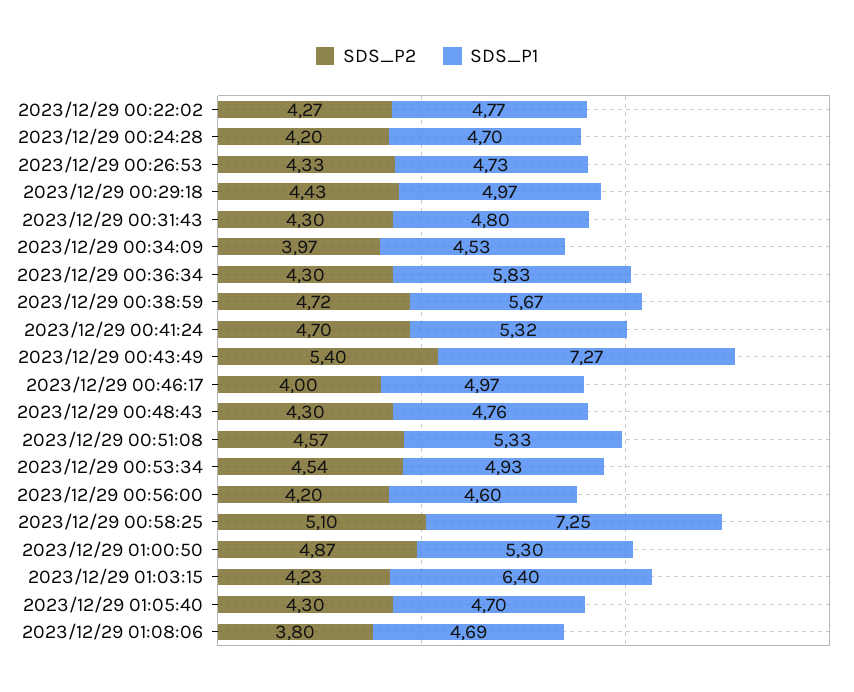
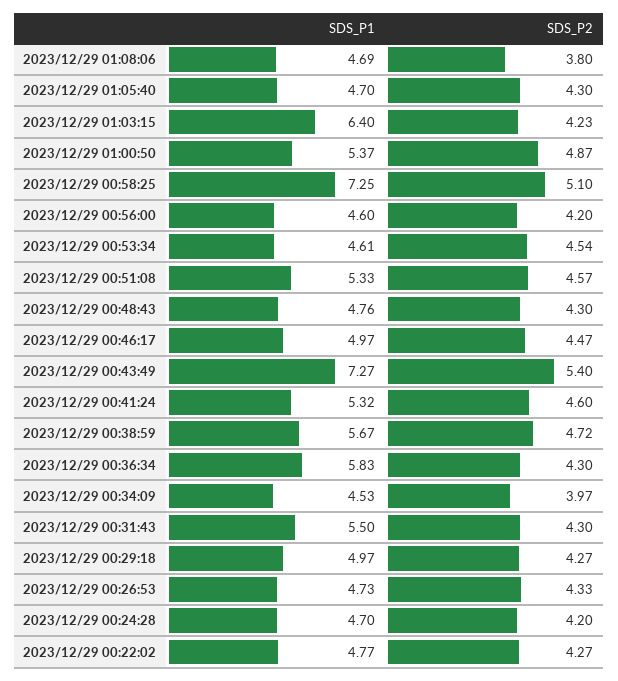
  {
    "SDS_P2": {
      "2023/12/29 00:22:02": 4.27,
      "2023/12/29 00:24:28": 4.2,
      "2023/12/29 00:26:53": 4.33,
-     "2023/12/29 00:29:18": 4.43,
+     "2023/12/29 00:29:18": 4.27,
      "2023/12/29 00:31:43": 4.3,
      "2023/12/29 00:34:09": 3.97,
      "2023/12/29 00:36:34": 4.3,
      "2023/12/29 00:38:59": 4.72,
-     "2023/12/29 00:41:24": 4.7,
+     "2023/12/29 00:41:24": 4.6,
      "2023/12/29 00:43:49": 5.4,
-     "2023/12/29 00:46:17": 4,
+     "2023/12/29 00:46:17": 4.47,
      "2023/12/29 00:48:43": 4.3,
      "2023/12/29 00:51:08": 4.57,
      "2023/12/29 00:53:34": 4.54,
      "2023/12/29 00:56:00": 4.2,
      "2023/12/29 00:58:25": 5.1,
      "2023/12/29 01:00:50": 4.87,
      "2023/12/29 01:03:15": 4.23,
      "2023/12/29 01:05:40": 4.3,
      "2023/12/29 01:08:06": 3.8
    },
    "SDS_P1": {
      "2023/12/29 00:22:02": 4.77,
      "2023/12/29 00:24:28": 4.7,
      "2023/12/29 00:26:53": 4.73,
      "2023/12/29 00:29:18": 4.97,
-     "2023/12/29 00:31:43": 4.8,
+     "2023/12/29 00:31:43": 5.5,
      "2023/12/29 00:34:09": 4.53,
      "2023/12/29 00:36:34": 5.83,
      "2023/12/29 00:38:59": 5.67,
      "2023/12/29 00:41:24": 5.32,
      "2023/12/29 00:43:49": 7.27,
      "2023/12/29 00:46:17": 4.97,
      "2023/12/29 00:48:43": 4.76,
      "2023/12/29 00:51:08": 5.33,
-     "2023/12/29 00:53:34": 4.93,
+     "2023/12/29 00:53:34": 4.61,
      "2023/12/29 00:56:00": 4.6,
      "2023/12/29 00:58:25": 7.25,
-     "2023/12/29 01:00:50": 5.3,
+     "2023/12/29 01:00:50": 5.37,
      "2023/12/29 01:03:15": 6.4,
      "2023/12/29 01:05:40": 4.7,
      "2023/12/29 01:08:06": 4.69
    }
  }

